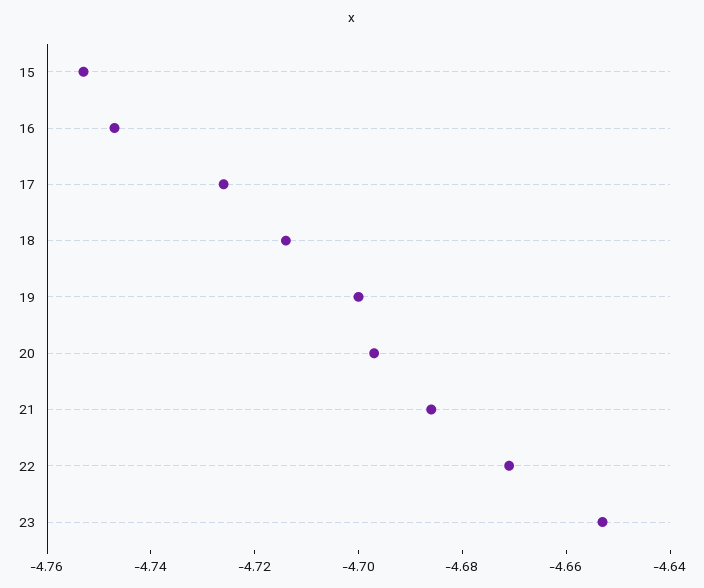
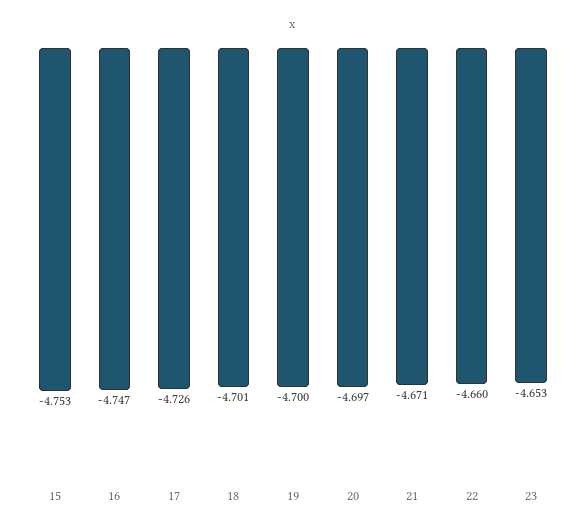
  {
    "15": -4.753,
    "16": -4.747,
    "17": -4.726,
-   "18": -4.715,
+   "18": -4.701,
    "19": -4.7,
    "20": -4.697,
-   "21": -4.685,
+   "21": -4.671,
-   "22": -4.67,
+   "22": -4.66,
    "23": -4.653
  }

